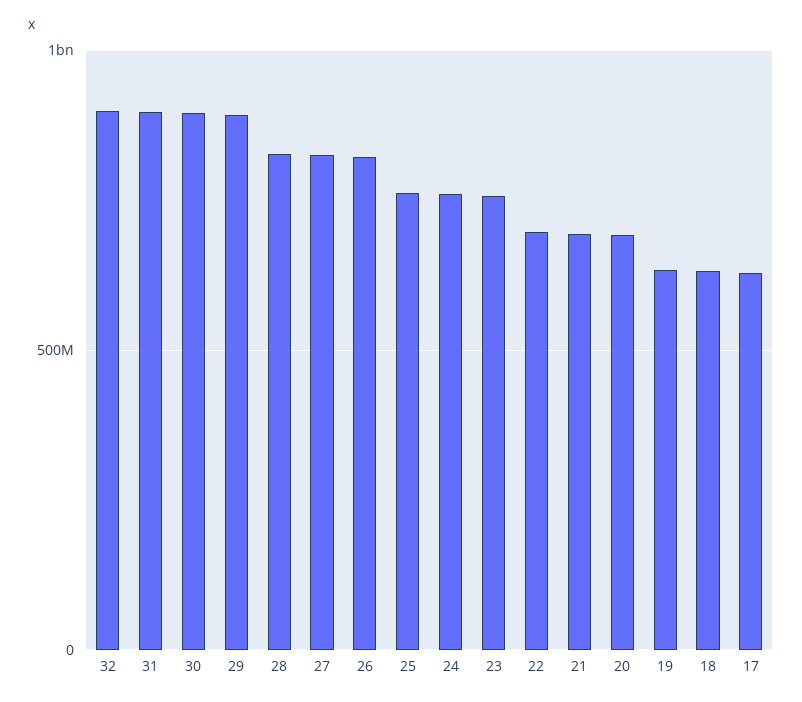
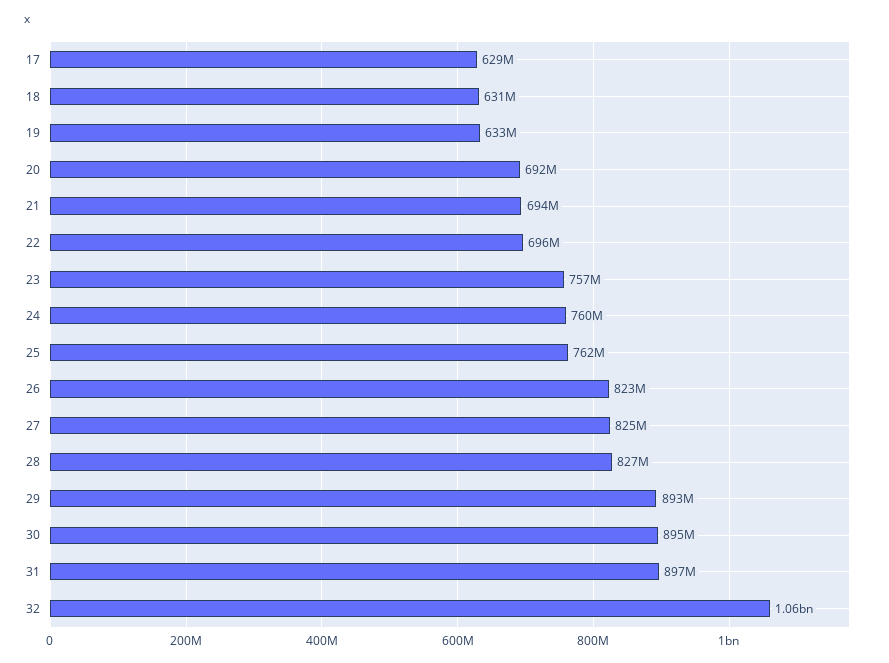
  {
-   "32": 900000000,
+   "32": 1060000000,
    "31": 897000000,
    "30": 895000000,
    "29": 893000000,
    "28": 827000000,
    "27": 825000000,
    "26": 823000000,
    "25": 762000000,
    "24": 760000000,
    "23": 757000000,
    "22": 696000000,
    "21": 694000000,
    "20": 692000000,
    "19": 633000000,
    "18": 631000000,
    "17": 629000000
  }

